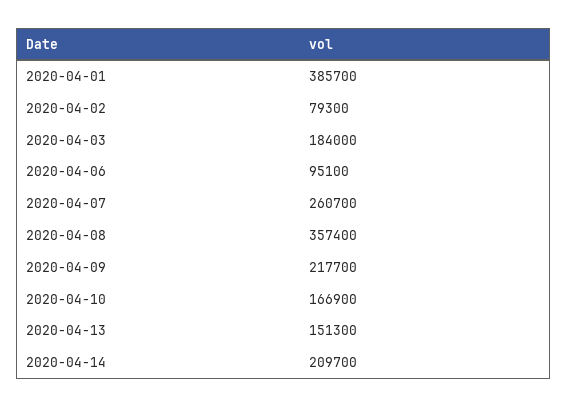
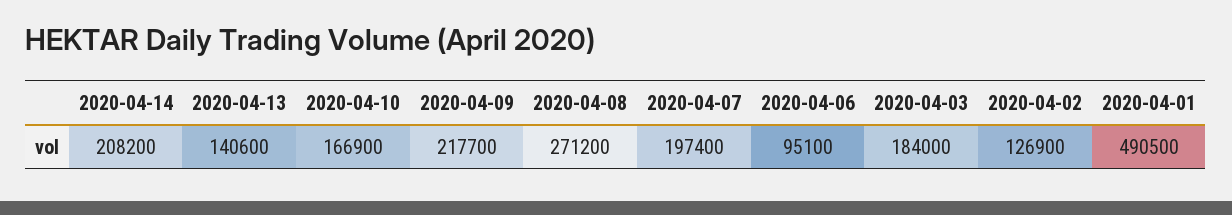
  {
-   "2020-04-01": 385700,
+   "2020-04-01": 490500,
-   "2020-04-02": 79300,
+   "2020-04-02": 126900,
    "2020-04-03": 184000,
    "2020-04-06": 95100,
-   "2020-04-07": 260700,
+   "2020-04-07": 197400,
-   "2020-04-08": 357400,
+   "2020-04-08": 271200,
    "2020-04-09": 217700,
    "2020-04-10": 166900,
-   "2020-04-13": 151300,
+   "2020-04-13": 140600,
-   "2020-04-14": 209700
+   "2020-04-14": 208200
  }

